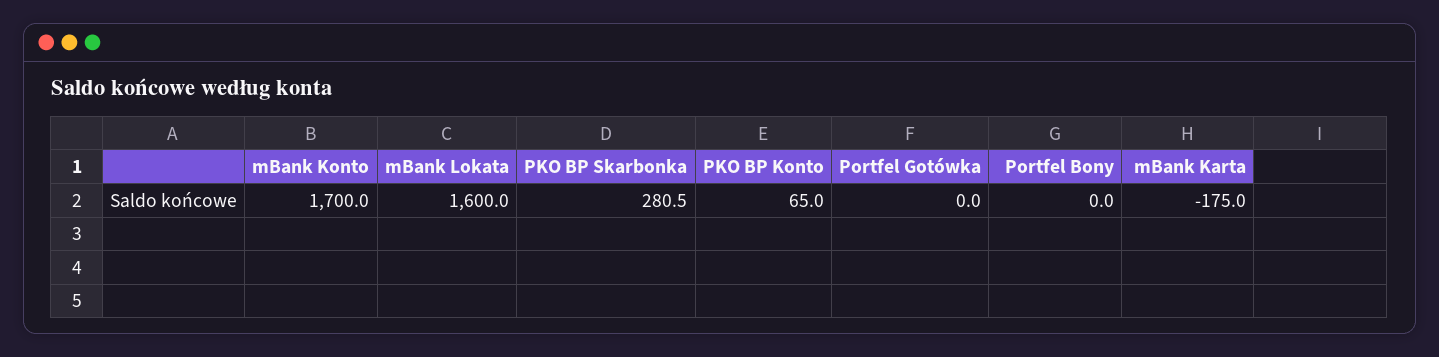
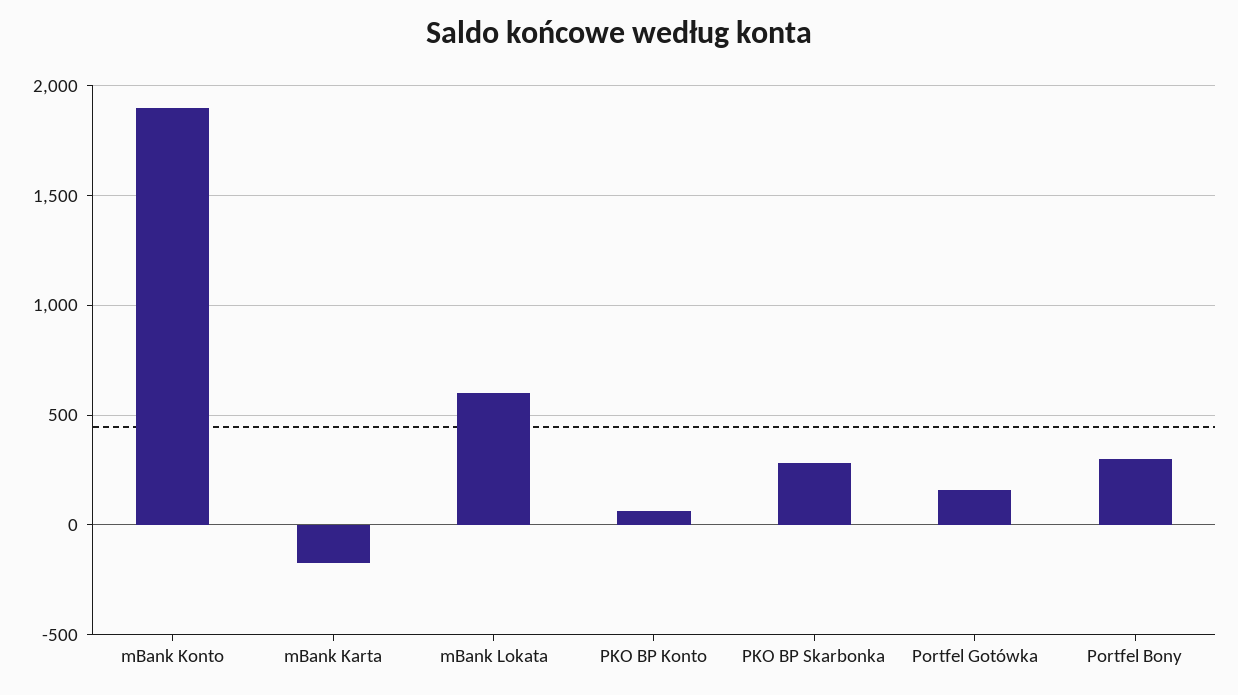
  {
-   "mBank Konto": 1700,
+   "mBank Konto": 1900,
-   "mBank Lokata": 1600,
+   "mBank Lokata": 600,
    "PKO BP Skarbonka": 280.5,
    "PKO BP Konto": 65,
-   "Portfel Gotówka": 0,
+   "Portfel Gotówka": 150,
-   "Portfel Bony": 0,
+   "Portfel Bony": 300,
    "mBank Karta": -175
  }

